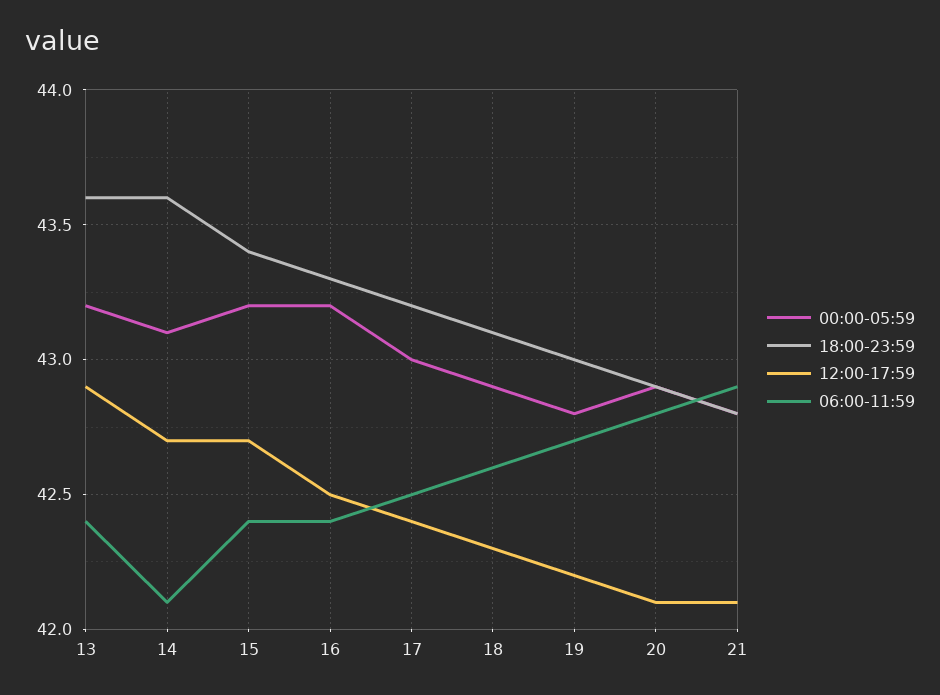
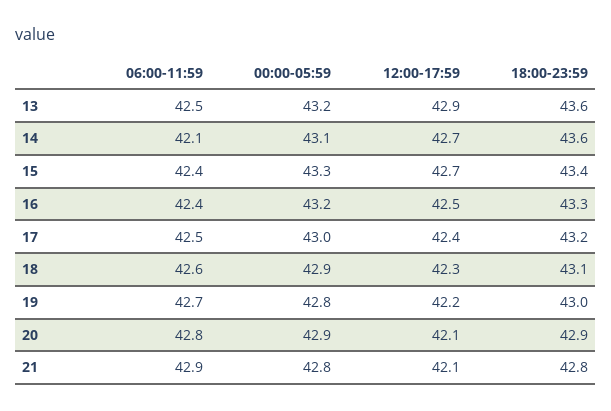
  {
    "00:00-05:59": {
      "13": 43.2,
      "14": 43.1,
-     "15": 43.2,
+     "15": 43.3,
      "16": 43.2,
      "17": 43,
      "18": 42.9,
      "19": 42.8,
      "20": 42.9,
      "21": 42.8
    },
    "18:00-23:59": {
      "13": 43.6,
      "14": 43.6,
      "15": 43.4,
      "16": 43.3,
      "17": 43.2,
      "18": 43.1,
      "19": 43,
      "20": 42.9,
      "21": 42.8
    },
    "12:00-17:59": {
      "13": 42.9,
      "14": 42.7,
      "15": 42.7,
      "16": 42.5,
      "17": 42.4,
      "18": 42.3,
      "19": 42.2,
      "20": 42.1,
      "21": 42.1
    },
    "06:00-11:59": {
-     "13": 42.4,
+     "13": 42.5,
      "14": 42.1,
      "15": 42.4,
      "16": 42.4,
      "17": 42.5,
      "18": 42.6,
      "19": 42.7,
      "20": 42.8,
      "21": 42.9
    }
  }

